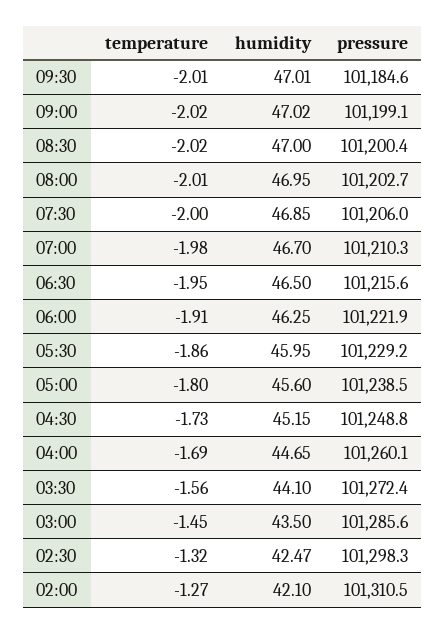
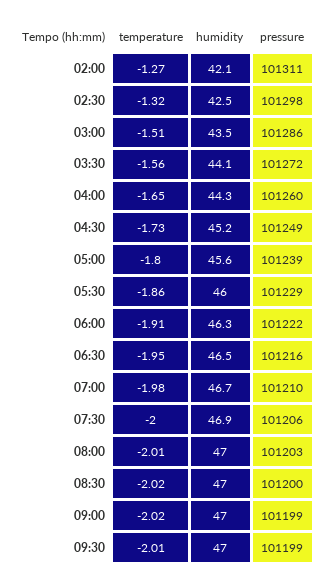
  {
    "temperature": {
      "09:30": -2.01,
      "09:00": -2.02,
      "08:30": -2.02,
      "08:00": -2.01,
      "07:30": -2,
      "07:00": -1.98,
      "06:30": -1.95,
      "06:00": -1.91,
      "05:30": -1.86,
      "05:00": -1.8,
      "04:30": -1.73,
-     "04:00": -1.69,
+     "04:00": -1.65,
      "03:30": -1.56,
-     "03:00": -1.45,
+     "03:00": -1.51,
      "02:30": -1.32,
      "02:00": -1.27
    },
    "humidity": {
      "09:30": 47.01,
      "09:00": 47.02,
      "08:30": 47,
      "08:00": 46.95,
      "07:30": 46.85,
      "07:00": 46.7,
      "06:30": 46.5,
      "06:00": 46.25,
      "05:30": 45.95,
      "05:00": 45.6,
      "04:30": 45.15,
-     "04:00": 44.65,
+     "04:00": 44.3,
      "03:30": 44.1,
      "03:00": 43.5,
      "02:30": 42.47,
      "02:00": 42.1
    },
    "pressure": {
-     "09:30": 101184.6,
+     "09:30": 101199,
      "09:00": 101199.1,
      "08:30": 101200.4,
      "08:00": 101202.7,
      "07:30": 101206,
      "07:00": 101210.3,
      "06:30": 101215.6,
      "06:00": 101221.9,
      "05:30": 101229.2,
      "05:00": 101238.5,
      "04:30": 101248.8,
      "04:00": 101260.1,
      "03:30": 101272.4,
      "03:00": 101285.6,
      "02:30": 101298.3,
      "02:00": 101310.5
    }
  }

